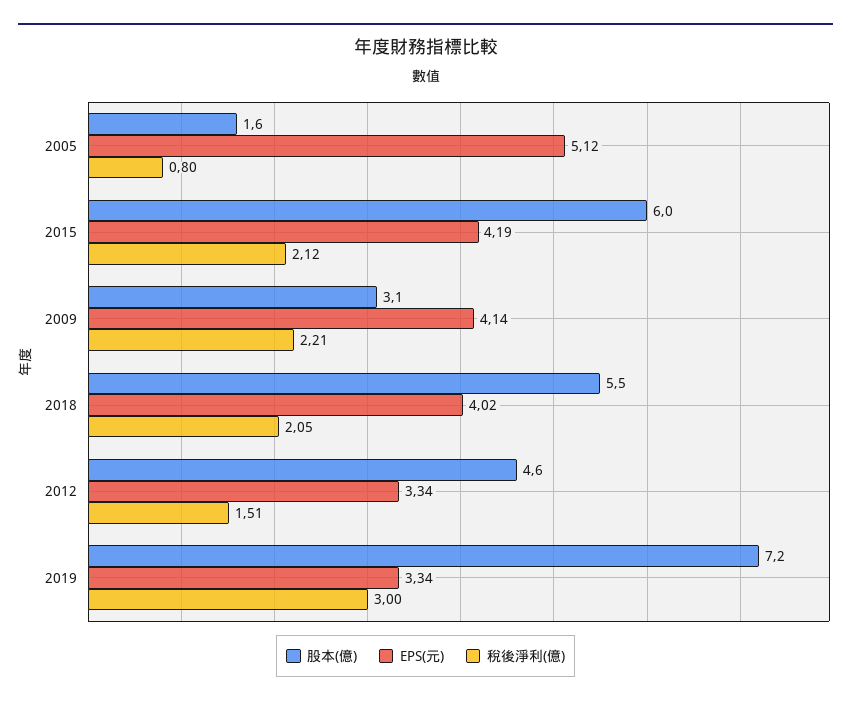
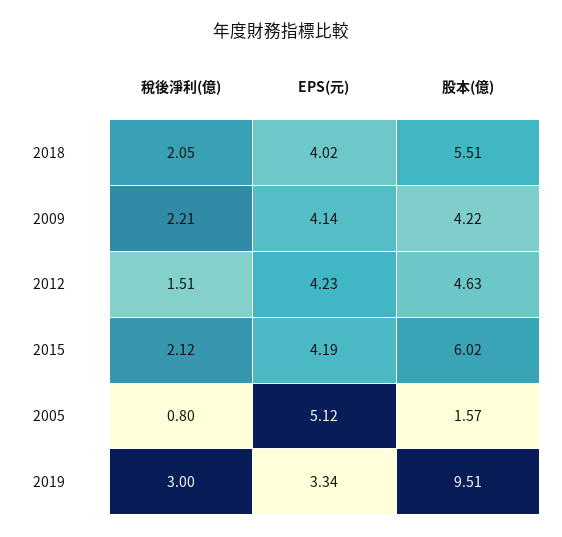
  {
    "股本(億)": {
      "2005": 1.57,
      "2015": 6.02,
-     "2009": 3.1,
+     "2009": 4.22,
      "2018": 5.51,
      "2012": 4.63,
-     "2019": 7.2
+     "2019": 9.51
    },
    "EPS(元)": {
      "2005": 5.12,
      "2015": 4.19,
      "2009": 4.14,
      "2018": 4.02,
-     "2012": 3.34,
+     "2012": 4.23,
      "2019": 3.34
    },
    "稅後淨利(億)": {
      "2005": 0.8,
      "2015": 2.12,
      "2009": 2.21,
      "2018": 2.05,
      "2012": 1.51,
      "2019": 3
    }
  }

